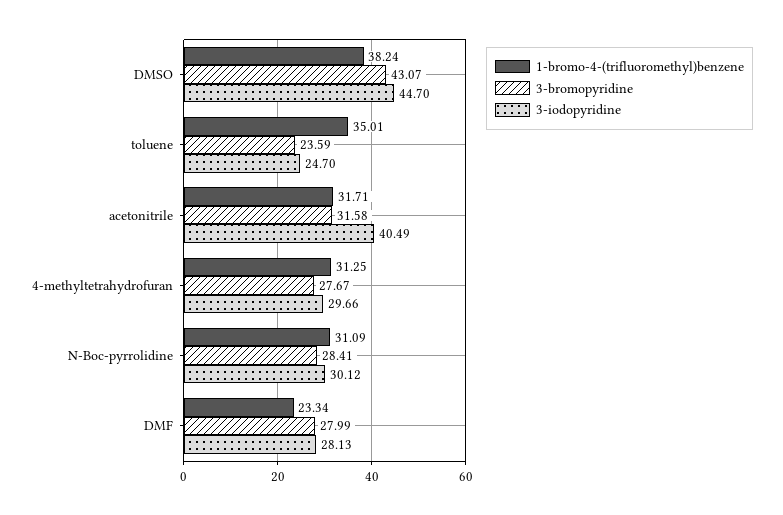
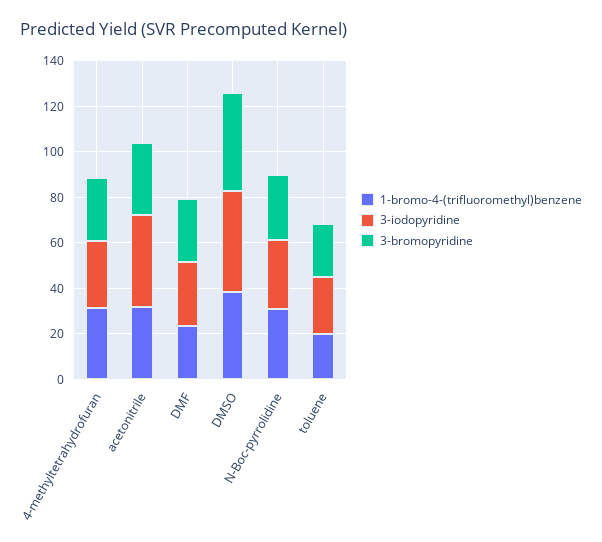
  {
    "1-bromo-4-(trifluoromethyl)benzene": {
      "DMSO": 38.24,
-     "toluene": 35.01,
+     "toluene": 20,
      "acetonitrile": 31.71,
      "4-methyltetrahydrofuran": 31.25,
      "N-Boc-pyrrolidine": 31.09,
      "DMF": 23.34
    },
    "3-bromopyridine": {
      "DMSO": 43.07,
      "toluene": 23.59,
      "acetonitrile": 31.58,
      "4-methyltetrahydrofuran": 27.67,
      "N-Boc-pyrrolidine": 28.41,
      "DMF": 27.99
    },
    "3-iodopyridine": {
      "DMSO": 44.7,
      "toluene": 24.7,
      "acetonitrile": 40.49,
      "4-methyltetrahydrofuran": 29.66,
      "N-Boc-pyrrolidine": 30.12,
      "DMF": 28.13
    }
  }

